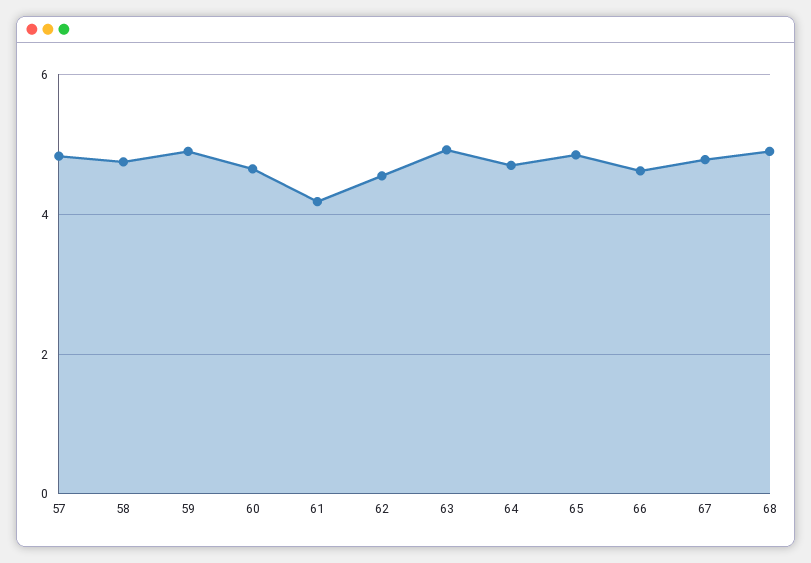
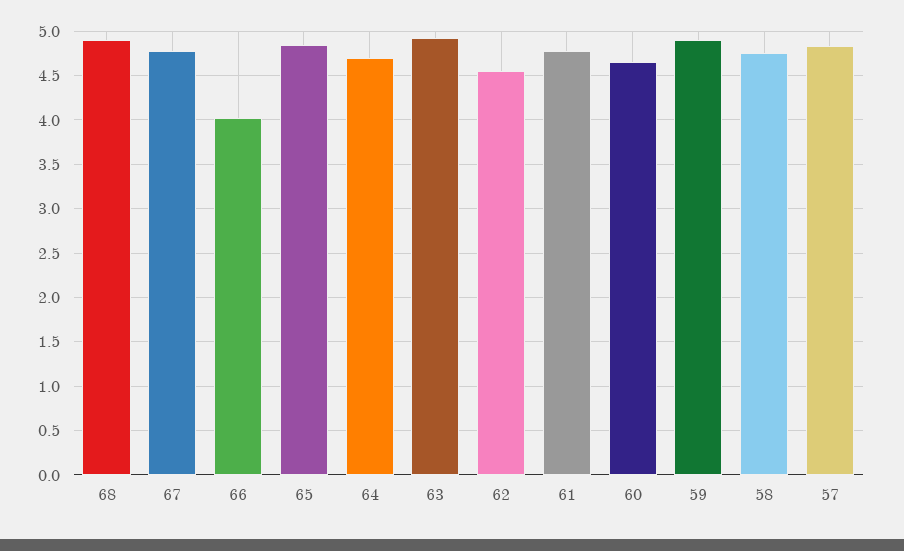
  {
    "57": 4.8,
    "58": 4.8,
    "59": 4.9,
    "60": 4.7,
-   "61": 4.2,
+   "61": 4.8,
    "62": 4.6,
    "63": 4.9,
    "64": 4.7,
    "65": 4.9,
-   "66": 4.6,
+   "66": 4,
    "67": 4.8,
    "68": 4.9
  }

